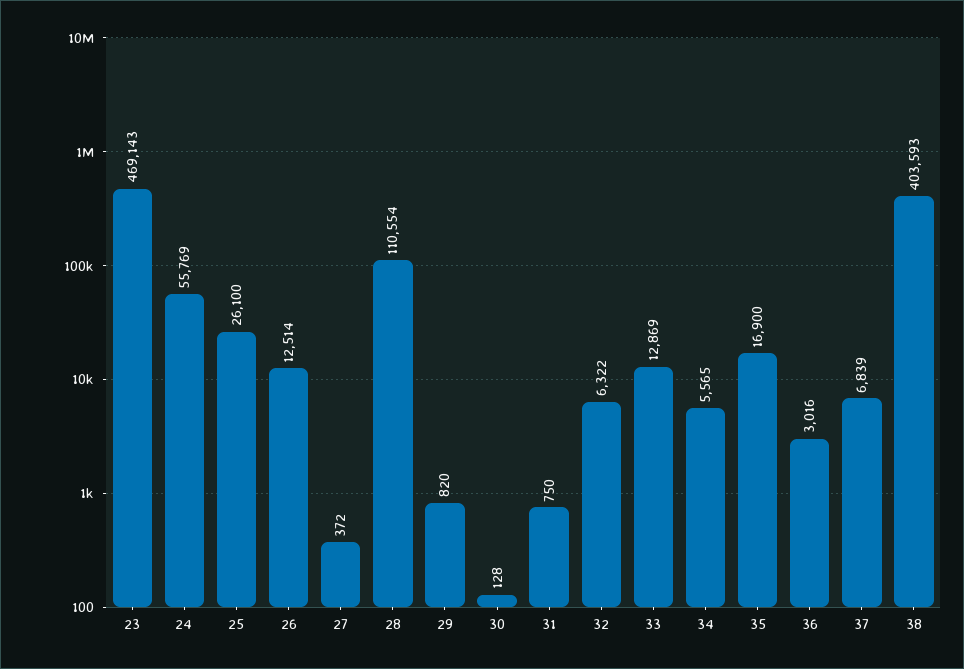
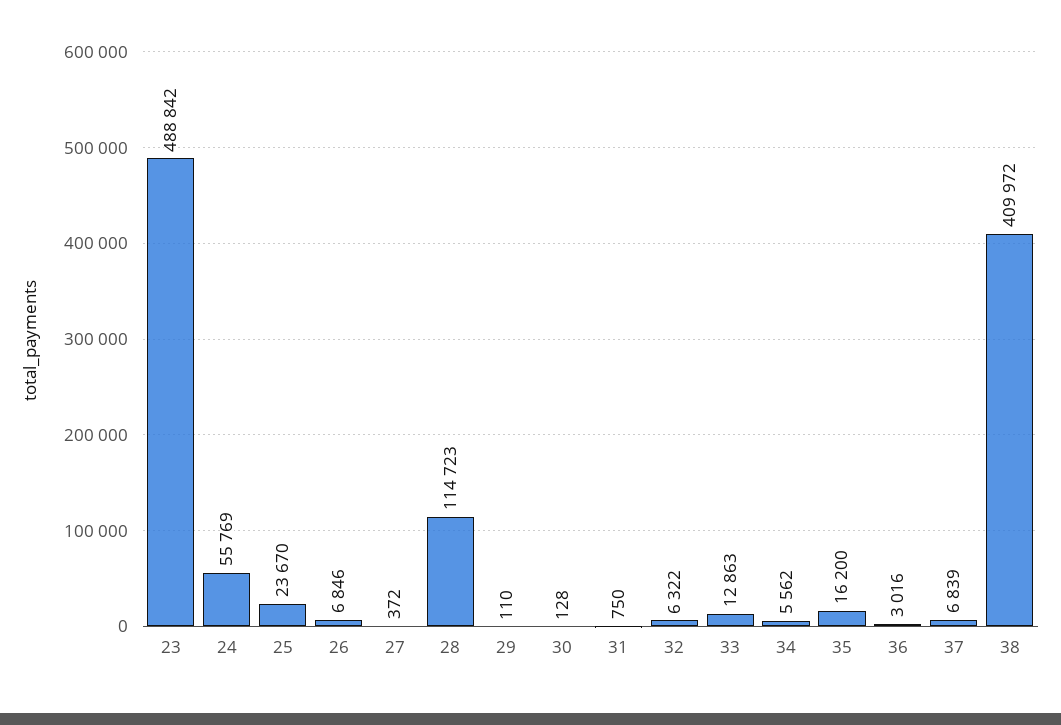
  {
-   "23": 469143,
+   "23": 488842,
    "24": 55769,
-   "25": 26100,
+   "25": 23670,
-   "26": 12514,
+   "26": 6846,
    "27": 372,
-   "28": 110554,
+   "28": 114723,
-   "29": 820,
+   "29": 110,
    "30": 128,
    "31": 750,
    "32": 6322,
-   "33": 12869,
+   "33": 12863,
-   "34": 5565,
+   "34": 5562,
-   "35": 16900,
+   "35": 16200,
    "36": 3016,
    "37": 6839,
-   "38": 403593
+   "38": 409972
  }

